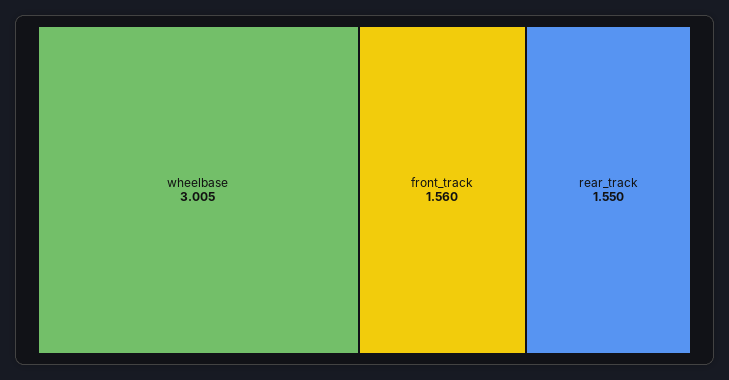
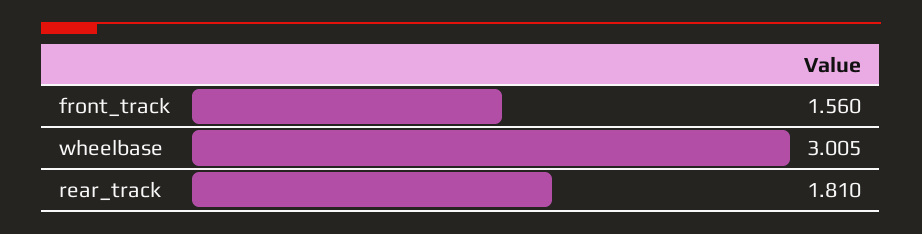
  {
    "wheelbase": 3.005,
    "front_track": 1.56,
-   "rear_track": 1.55
+   "rear_track": 1.81
  }

